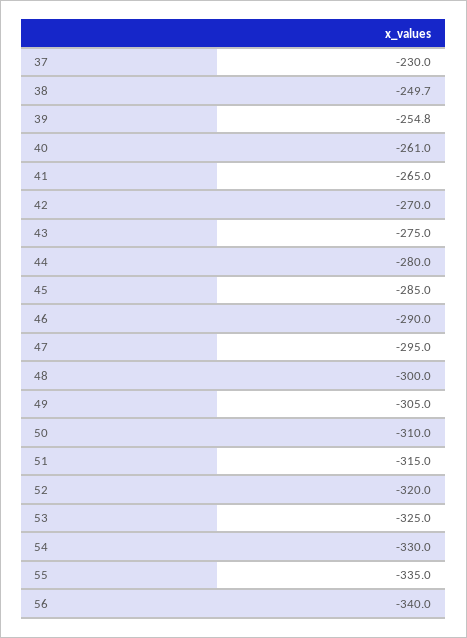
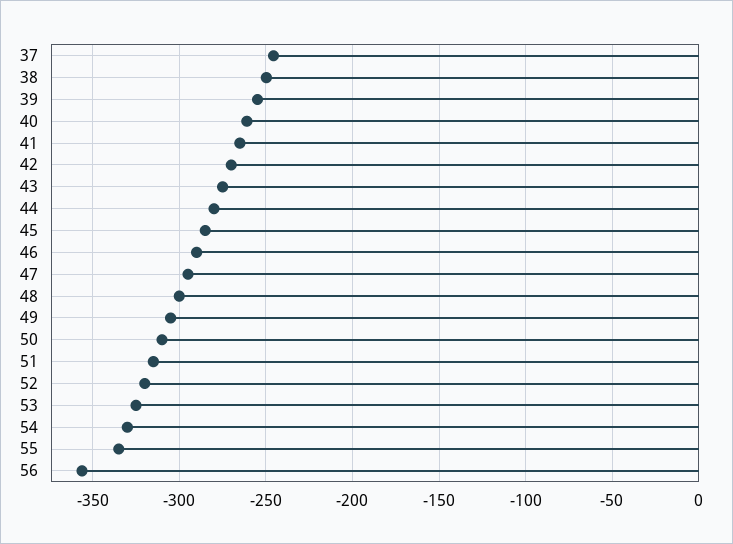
  {
-   "37": -230,
+   "37": -245,
    "38": -249.7,
    "39": -254.8,
    "40": -261,
    "41": -265,
    "42": -270,
    "43": -275,
    "44": -280,
    "45": -285,
    "46": -290,
    "47": -295,
    "48": -300,
    "49": -305,
    "50": -310,
    "51": -315,
    "52": -320,
    "53": -325,
    "54": -330,
    "55": -335,
-   "56": -340
+   "56": -355
  }

